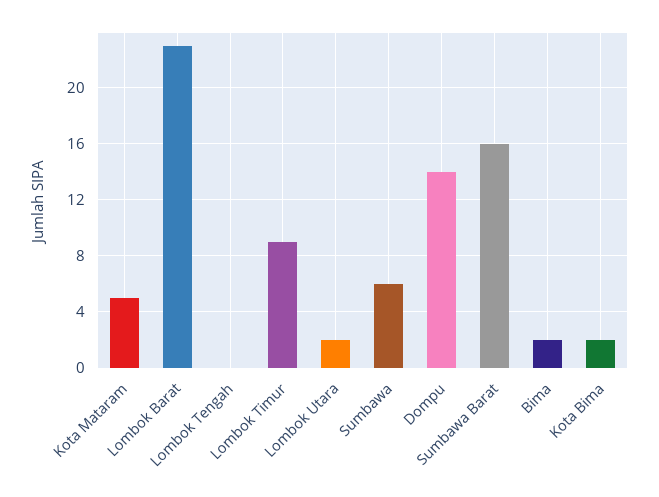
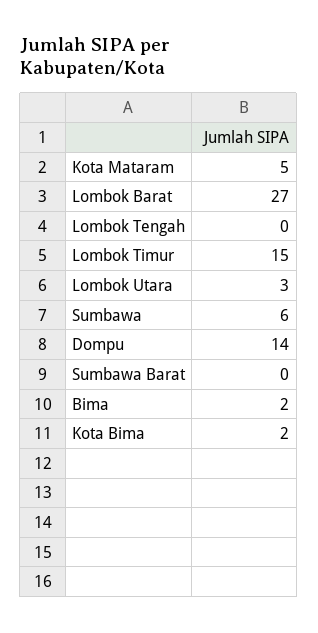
  {
    "Kota Mataram": 5,
-   "Lombok Barat": 23,
+   "Lombok Barat": 27,
    "Lombok Tengah": 0,
-   "Lombok Timur": 9,
+   "Lombok Timur": 15,
-   "Lombok Utara": 2,
+   "Lombok Utara": 3,
    "Sumbawa": 6,
    "Dompu": 14,
-   "Sumbawa Barat": 16,
+   "Sumbawa Barat": 0,
    "Bima": 2,
    "Kota Bima": 2
  }

